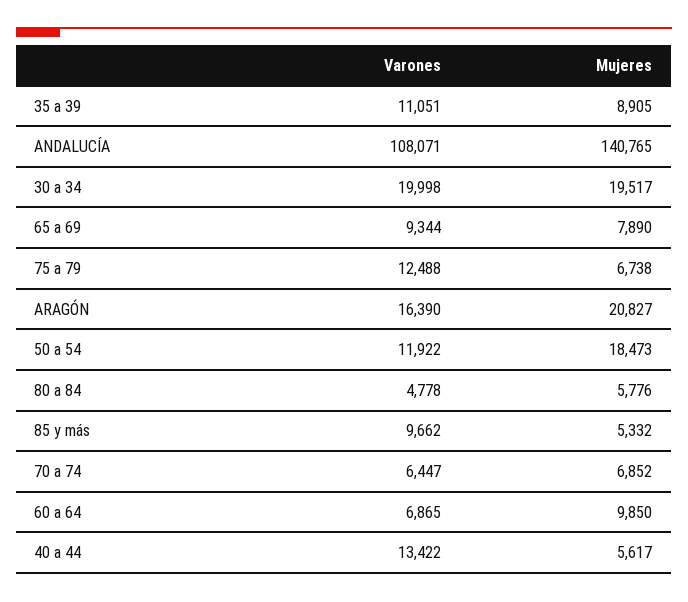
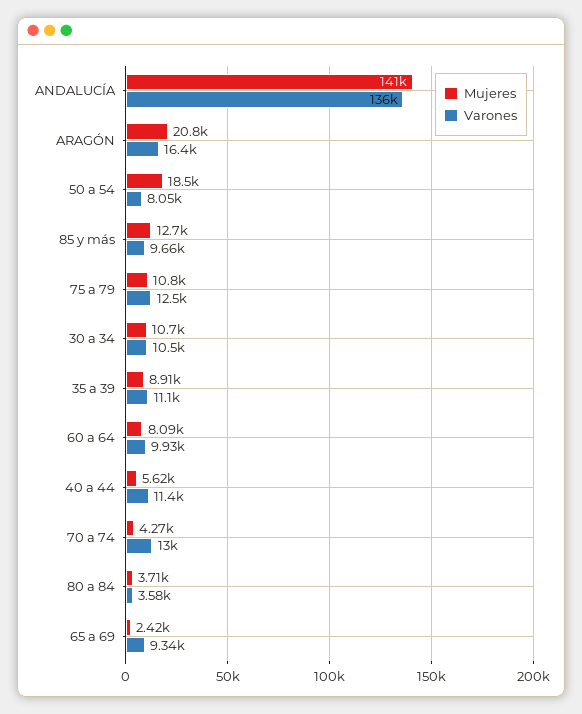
  {
    "Varones": {
      "35 a 39": 11051,
-     "ANDALUCÍA": 108071,
+     "ANDALUCÍA": 136000,
-     "30 a 34": 19998,
+     "30 a 34": 10500,
      "65 a 69": 9344,
      "75 a 79": 12488,
      "ARAGÓN": 16390,
-     "50 a 54": 11922,
+     "50 a 54": 8050,
-     "80 a 84": 4778,
+     "80 a 84": 3580,
      "85 y más": 9662,
-     "70 a 74": 6447,
+     "70 a 74": 13000,
-     "60 a 64": 6865,
+     "60 a 64": 9930,
-     "40 a 44": 13422
+     "40 a 44": 11400
    },
    "Mujeres": {
      "35 a 39": 8905,
      "ANDALUCÍA": 140765,
-     "30 a 34": 19517,
+     "30 a 34": 10700,
-     "65 a 69": 7890,
+     "65 a 69": 2420,
-     "75 a 79": 6738,
+     "75 a 79": 10800,
      "ARAGÓN": 20827,
      "50 a 54": 18473,
-     "80 a 84": 5776,
+     "80 a 84": 3710,
-     "85 y más": 5332,
+     "85 y más": 12700,
-     "70 a 74": 6852,
+     "70 a 74": 4270,
-     "60 a 64": 9850,
+     "60 a 64": 8090,
      "40 a 44": 5617
    }
  }

